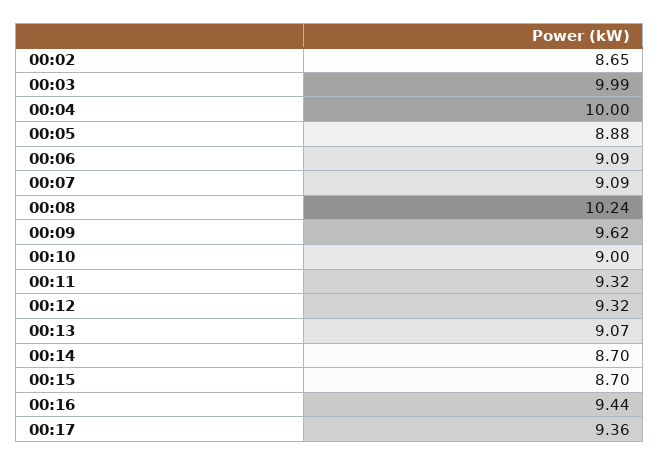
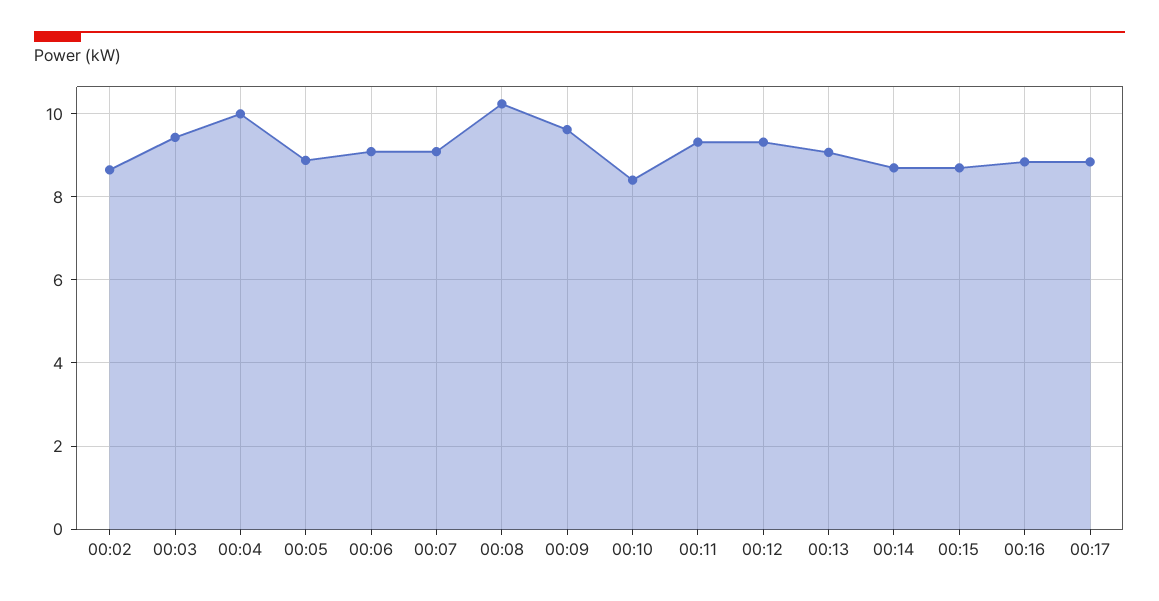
  {
    "00:02": 8.65,
-   "00:03": 9.99,
+   "00:03": 9.4,
    "00:04": 10,
    "00:05": 8.88,
    "00:06": 9.09,
    "00:07": 9.09,
    "00:08": 10.24,
    "00:09": 9.62,
-   "00:10": 9,
+   "00:10": 8.4,
    "00:11": 9.32,
    "00:12": 9.32,
    "00:13": 9.07,
    "00:14": 8.7,
    "00:15": 8.7,
-   "00:16": 9.44,
+   "00:16": 8.8,
-   "00:17": 9.36
+   "00:17": 8.8
  }

